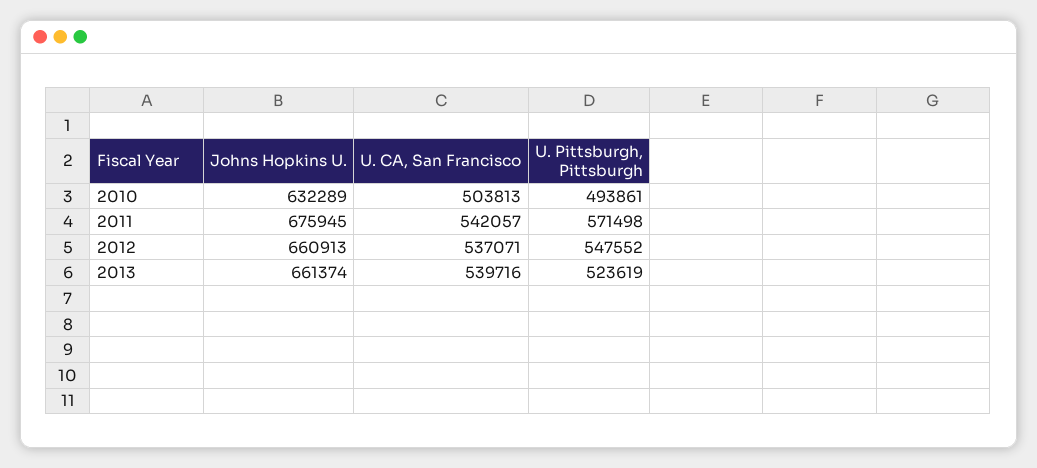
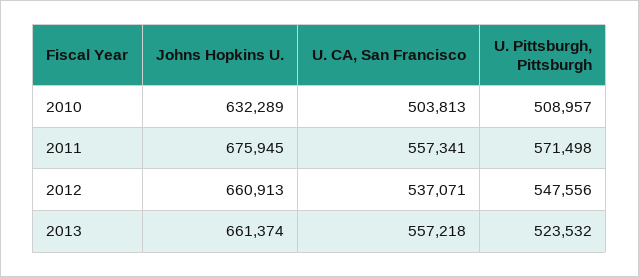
  {
    "Johns Hopkins U.": {
      "2010": 632289,
      "2011": 675945,
      "2012": 660913,
      "2013": 661374
    },
    "U. CA, San Francisco": {
      "2010": 503813,
-     "2011": 542057,
+     "2011": 557341,
      "2012": 537071,
-     "2013": 539716
+     "2013": 557218
    },
    "U. Pittsburgh, Pittsburgh": {
-     "2010": 493861,
+     "2010": 508957,
      "2011": 571498,
-     "2012": 547552,
+     "2012": 547556,
-     "2013": 523619
+     "2013": 523532
    }
  }

